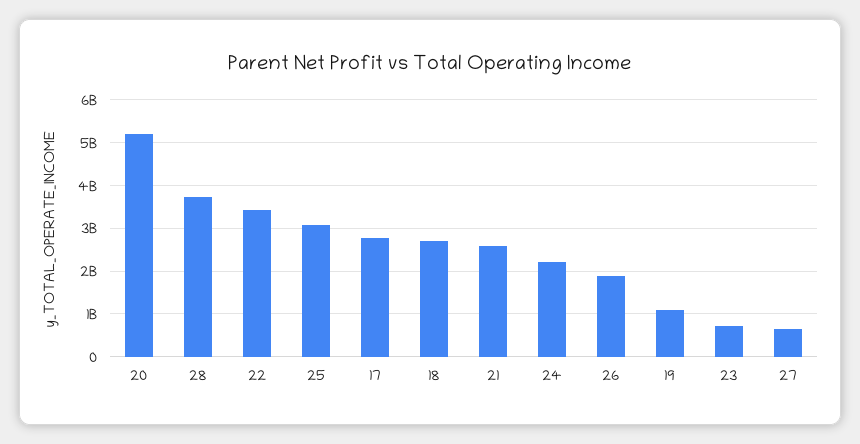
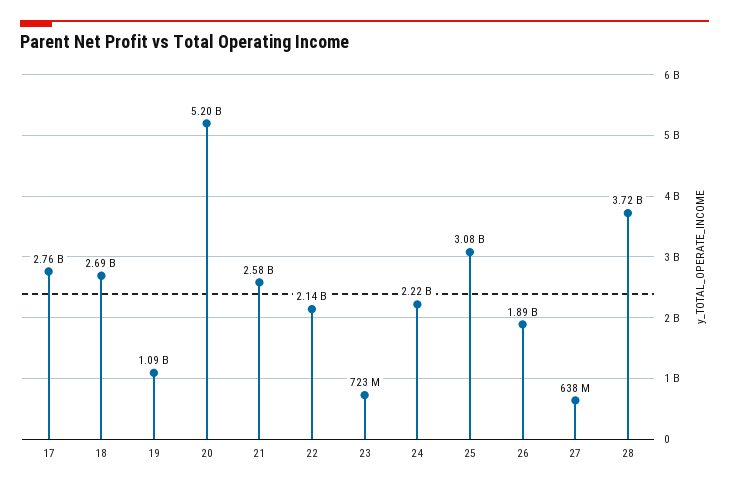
  {
    "20": 5200000000,
    "28": 3720000000,
-   "22": 3400000000,
+   "22": 2140000000,
    "25": 3080000000,
    "17": 2760000000,
    "18": 2690000000,
    "21": 2580000000,
    "24": 2220000000,
    "26": 1890000000,
    "19": 1090000000,
    "23": 723000000,
    "27": 638000000
  }

